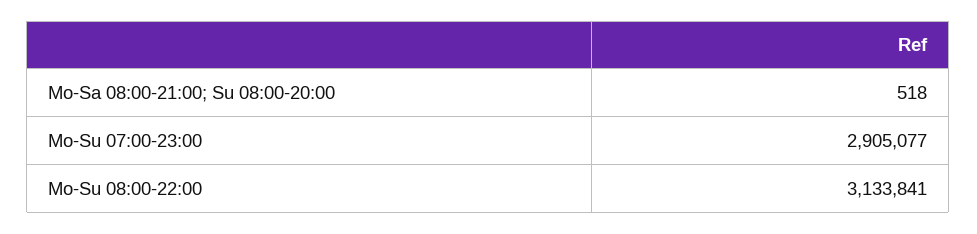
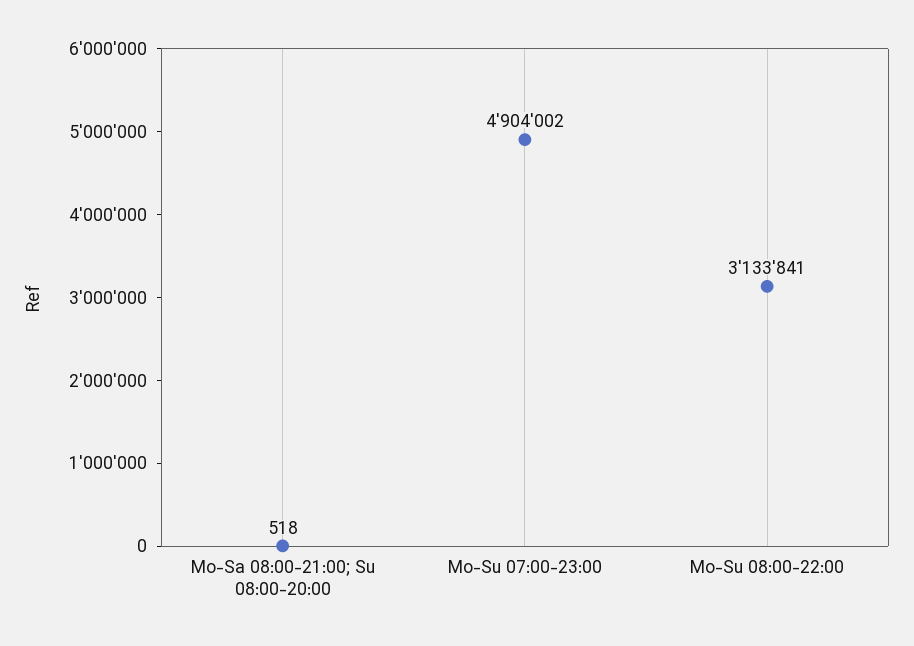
  {
    "Mo-Sa 08:00-21:00; Su 08:00-20:00": 518,
-   "Mo-Su 07:00-23:00": 2905077,
+   "Mo-Su 07:00-23:00": 4904002,
    "Mo-Su 08:00-22:00": 3133841
  }

